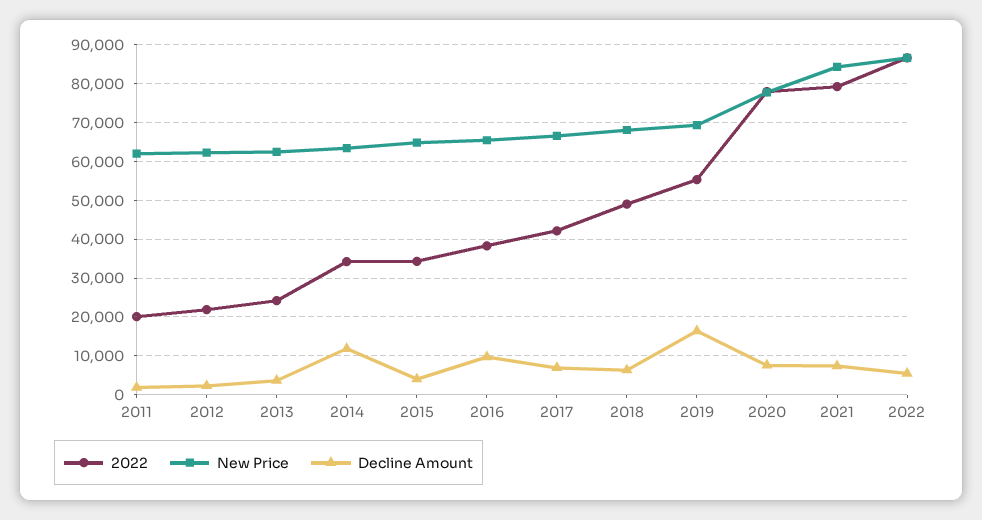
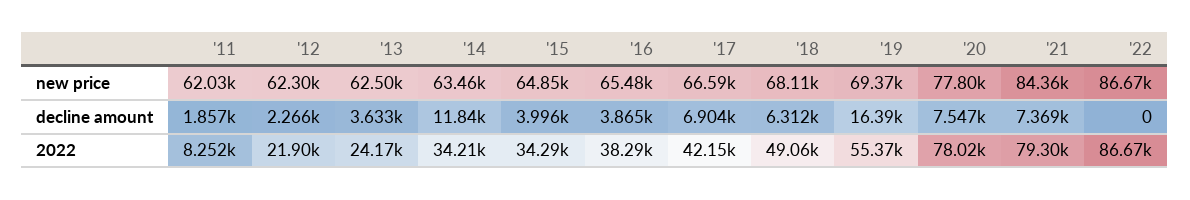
  {
    "2022": {
-     "2011": 20000,
+     "2011": 8252,
      "2012": 21900,
      "2013": 24170,
      "2014": 34210,
      "2015": 34290,
      "2016": 38290,
      "2017": 42150,
      "2018": 49060,
      "2019": 55370,
      "2020": 78020,
      "2021": 79300,
      "2022": 86670
    },
    "New Price": {
      "2011": 62030,
      "2012": 62300,
      "2013": 62500,
      "2014": 63460,
      "2015": 64850,
      "2016": 65480,
      "2017": 66590,
      "2018": 68110,
      "2019": 69370,
      "2020": 77800,
      "2021": 84360,
      "2022": 86670
    },
    "Decline Amount": {
      "2011": 1857,
      "2012": 2266,
      "2013": 3633,
      "2014": 11840,
      "2015": 3996,
-     "2016": 10000,
+     "2016": 3865,
      "2017": 6904,
      "2018": 6312,
      "2019": 16390,
      "2020": 7547,
      "2021": 7369,
-     "2022": 6000
+     "2022": 0
    }
  }

